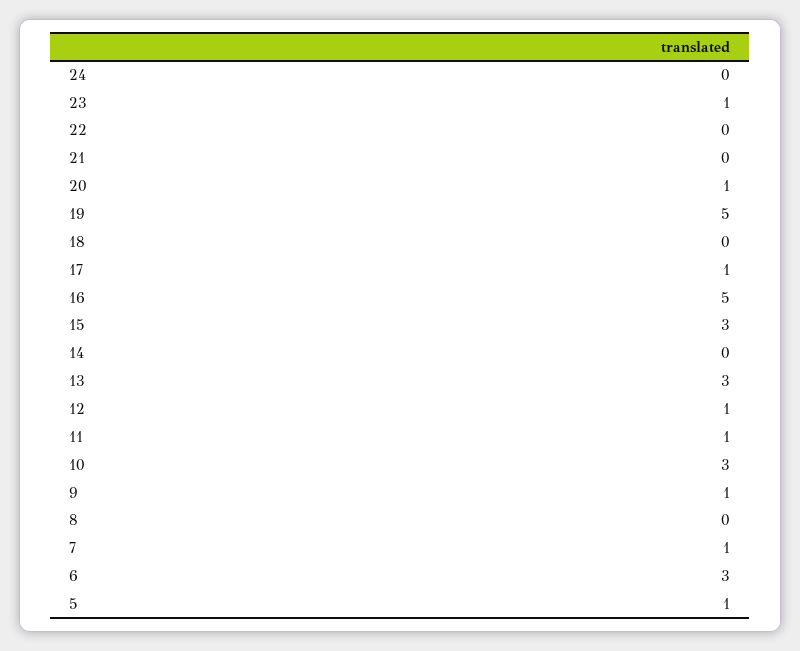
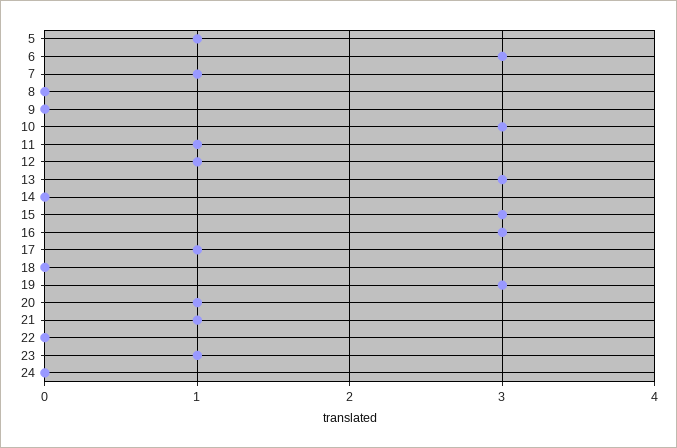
  {
    "24": 0,
    "23": 1,
    "22": 0,
-   "21": 0,
+   "21": 1,
    "20": 1,
-   "19": 5,
+   "19": 3,
    "18": 0,
    "17": 1,
-   "16": 5,
+   "16": 3,
    "15": 3,
    "14": 0,
    "13": 3,
    "12": 1,
    "11": 1,
    "10": 3,
-   "9": 1,
+   "9": 0,
    "8": 0,
    "7": 1,
    "6": 3,
    "5": 1
  }

